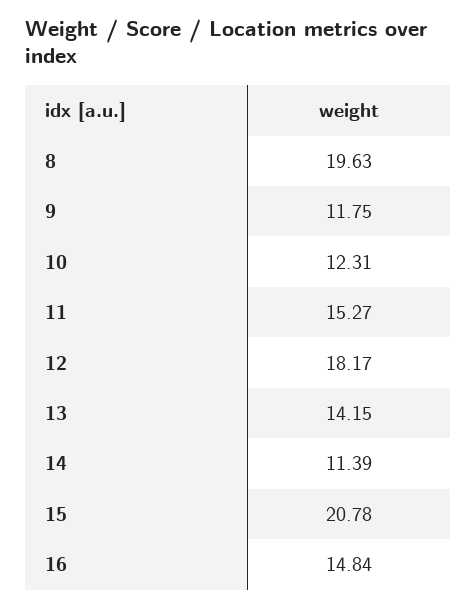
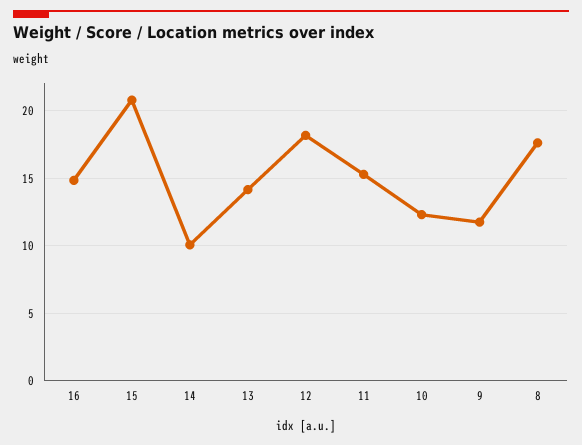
  {
-   "8": 19.63,
+   "8": 17.5,
    "9": 11.75,
    "10": 12.31,
    "11": 15.27,
    "12": 18.17,
    "13": 14.15,
-   "14": 11.39,
+   "14": 10,
    "15": 20.78,
    "16": 14.84
  }

